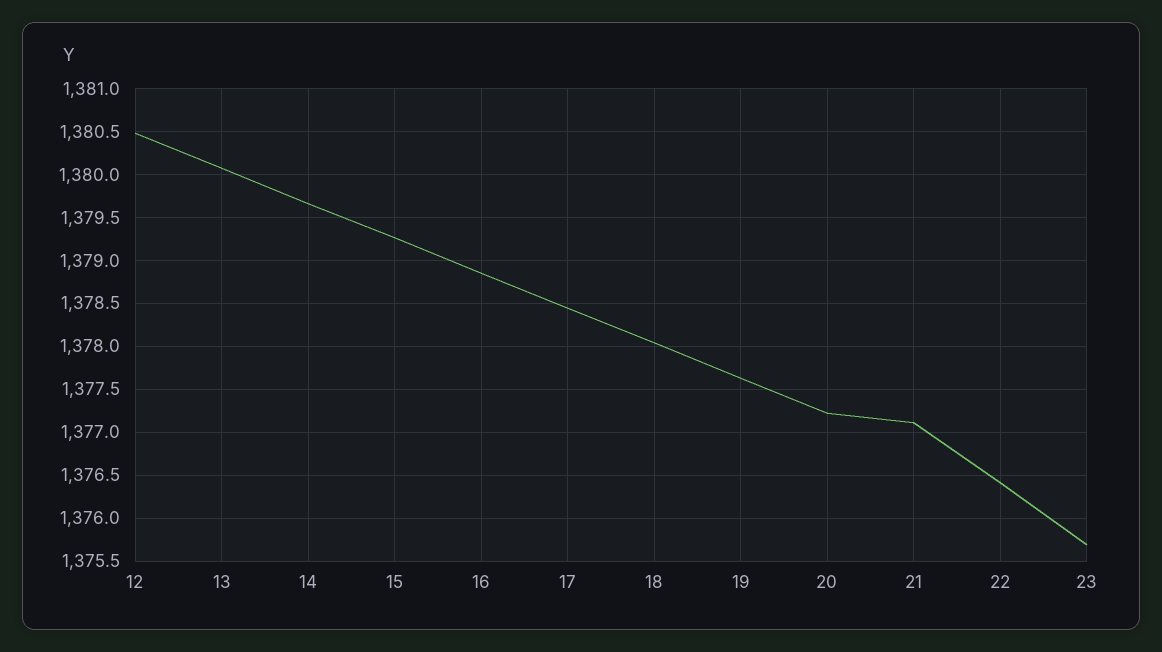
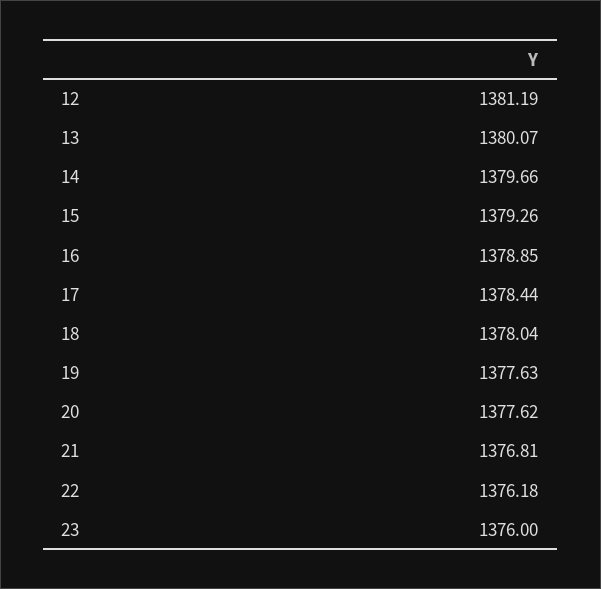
  {
-   "12": 1380.5,
+   "12": 1381.19,
    "13": 1380.07,
    "14": 1379.66,
    "15": 1379.26,
    "16": 1378.85,
    "17": 1378.44,
    "18": 1378.04,
    "19": 1377.63,
-   "20": 1377.2,
+   "20": 1377.62,
-   "21": 1377.1,
+   "21": 1376.81,
-   "22": 1376.4,
+   "22": 1376.18,
-   "23": 1375.7
+   "23": 1376
  }

